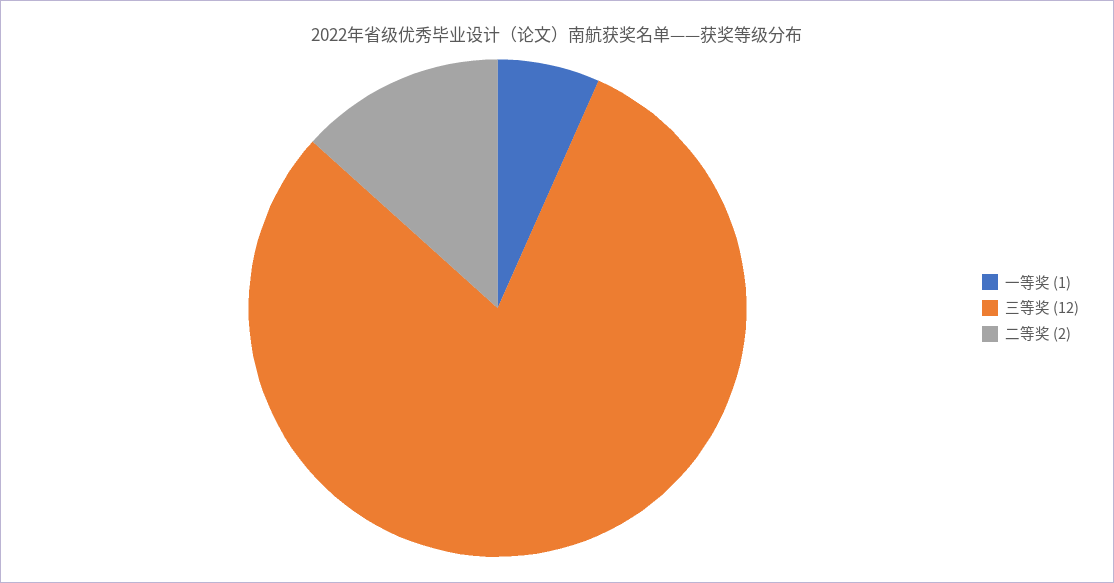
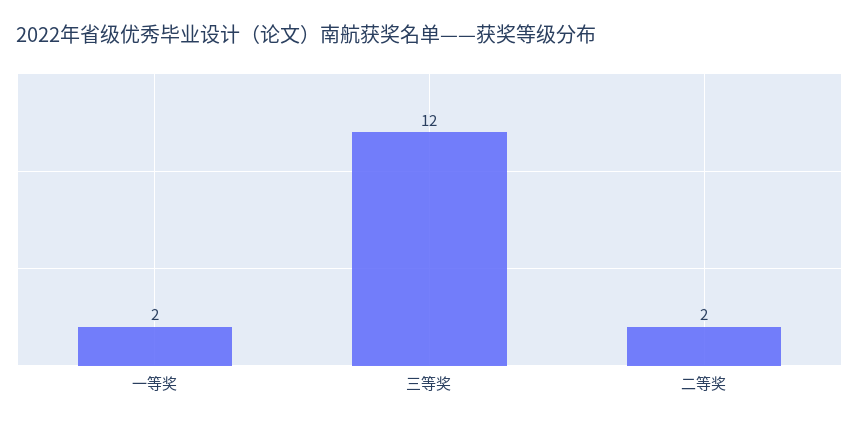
  {
-   "一等奖": 1,
+   "一等奖": 2,
    "三等奖": 12,
    "二等奖": 2
  }

